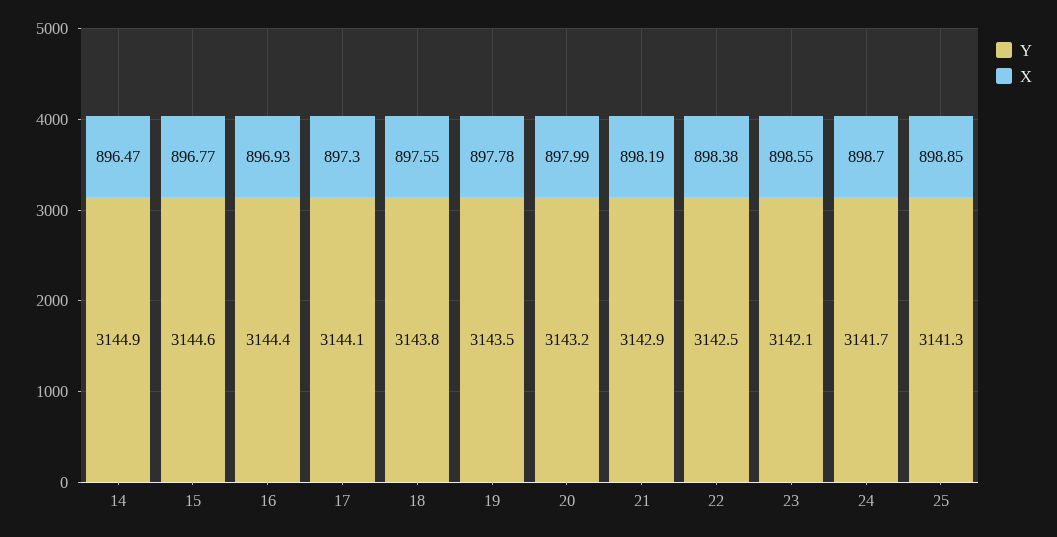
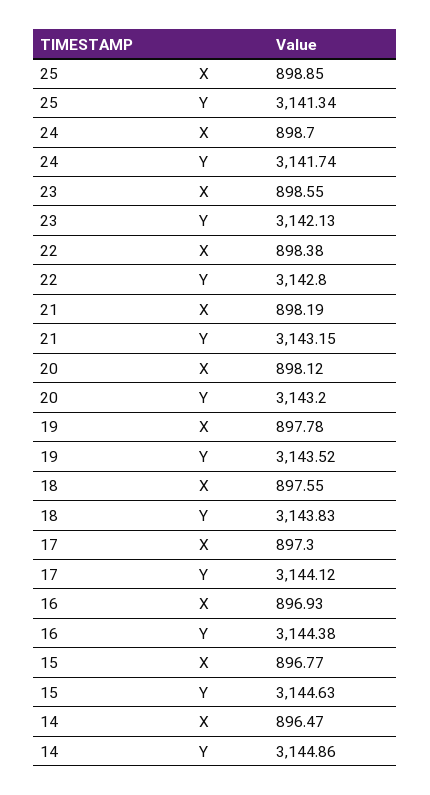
  {
    "Y": {
      "14": 3144.86,
      "15": 3144.63,
      "16": 3144.38,
      "17": 3144.12,
      "18": 3143.83,
      "19": 3143.52,
      "20": 3143.2,
-     "21": 3142.9,
+     "21": 3143.15,
-     "22": 3142.5,
+     "22": 3142.8,
      "23": 3142.13,
      "24": 3141.74,
      "25": 3141.34
    },
    "X": {
      "14": 896.47,
      "15": 896.77,
      "16": 896.93,
      "17": 897.3,
      "18": 897.55,
      "19": 897.78,
-     "20": 897.99,
+     "20": 898.12,
      "21": 898.19,
      "22": 898.38,
      "23": 898.55,
      "24": 898.7,
      "25": 898.85
    }
  }

